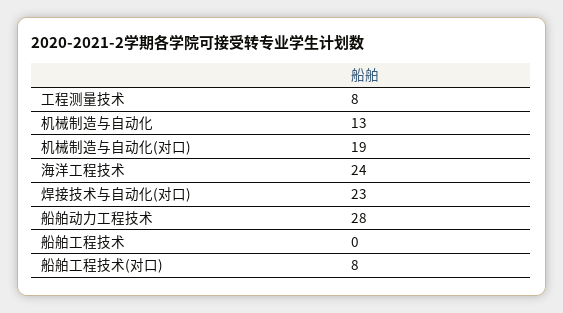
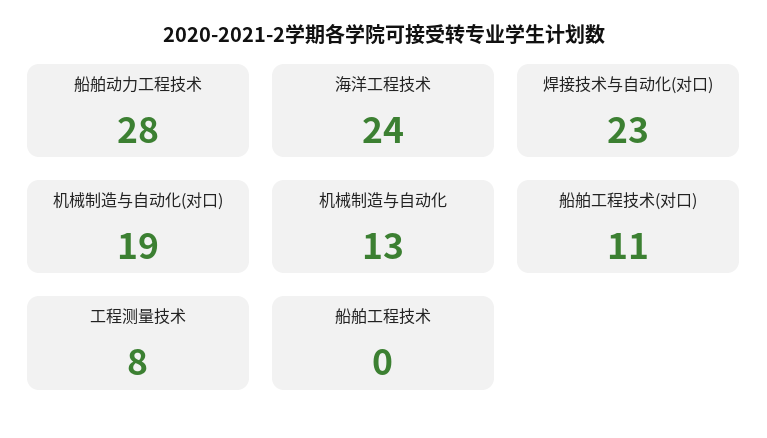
  {
    "工程测量技术": 8,
    "机械制造与自动化": 13,
    "机械制造与自动化(对口)": 19,
    "海洋工程技术": 24,
    "焊接技术与自动化(对口)": 23,
    "船舶动力工程技术": 28,
    "船舶工程技术": 0,
-   "船舶工程技术(对口)": 8
+   "船舶工程技术(对口)": 11
  }

